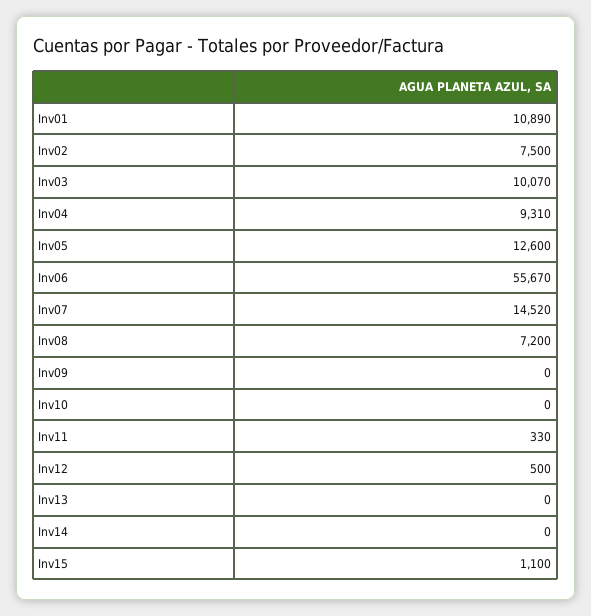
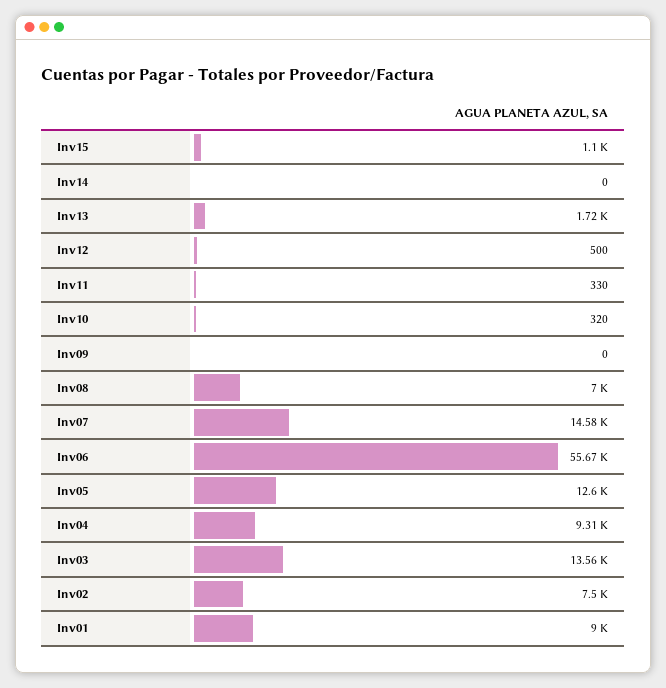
  {
-   "Inv01": 10890,
+   "Inv01": 9000,
    "Inv02": 7500,
-   "Inv03": 10070,
+   "Inv03": 13560,
    "Inv04": 9310,
    "Inv05": 12600,
    "Inv06": 55670,
-   "Inv07": 14520,
+   "Inv07": 14580,
-   "Inv08": 7200,
+   "Inv08": 7000,
    "Inv09": 0,
-   "Inv10": 0,
+   "Inv10": 320,
    "Inv11": 330,
    "Inv12": 500,
-   "Inv13": 0,
+   "Inv13": 1720,
    "Inv14": 0,
    "Inv15": 1100
  }

